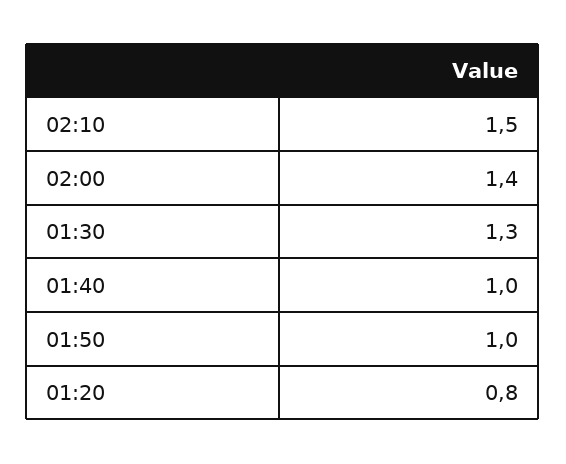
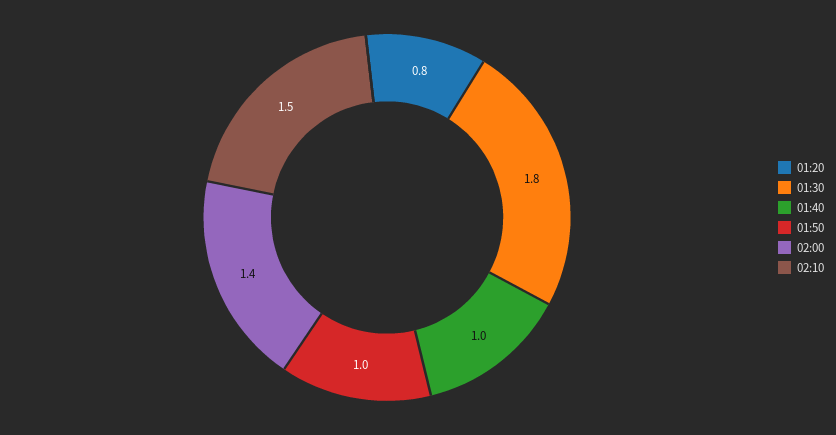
  {
    "02:10": 1.5,
    "02:00": 1.4,
-   "01:30": 1.3,
+   "01:30": 1.8,
    "01:40": 1,
    "01:50": 1,
    "01:20": 0.8
  }

